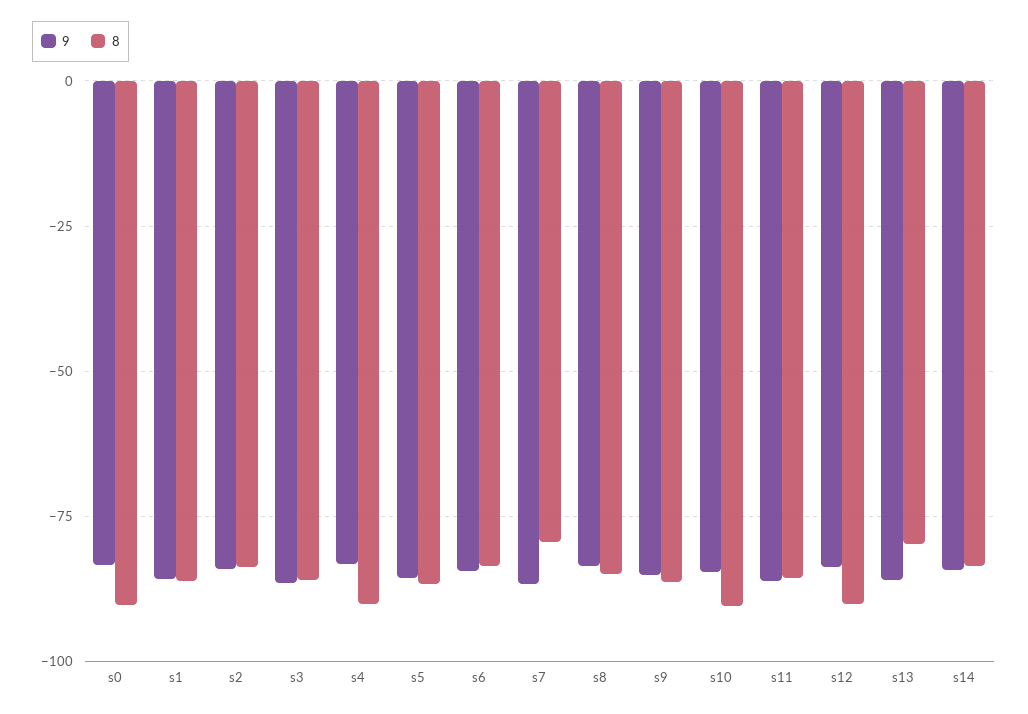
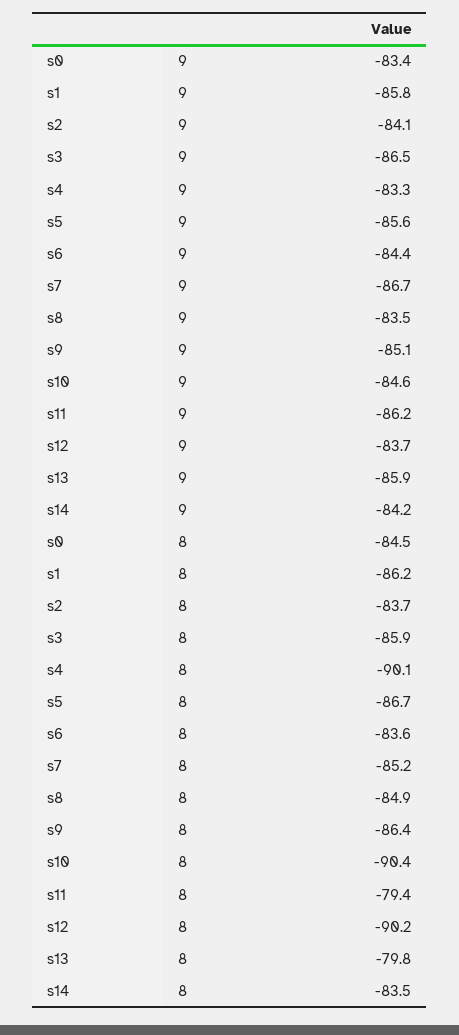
  {
    "9": {
      "s0": -83.4,
      "s1": -85.8,
      "s2": -84.1,
      "s3": -86.5,
      "s4": -83.3,
      "s5": -85.6,
      "s6": -84.4,
      "s7": -86.7,
      "s8": -83.5,
      "s9": -85.1,
      "s10": -84.6,
      "s11": -86.2,
      "s12": -83.7,
      "s13": -85.9,
      "s14": -84.2
    },
    "8": {
-     "s0": -90,
+     "s0": -84.5,
      "s1": -86.2,
      "s2": -83.7,
      "s3": -85.9,
      "s4": -90.1,
      "s5": -86.7,
      "s6": -83.6,
-     "s7": -80,
+     "s7": -85.2,
      "s8": -84.9,
      "s9": -86.4,
      "s10": -90.4,
-     "s11": -85,
+     "s11": -79.4,
      "s12": -90.2,
      "s13": -79.8,
      "s14": -83.5
    }
  }

